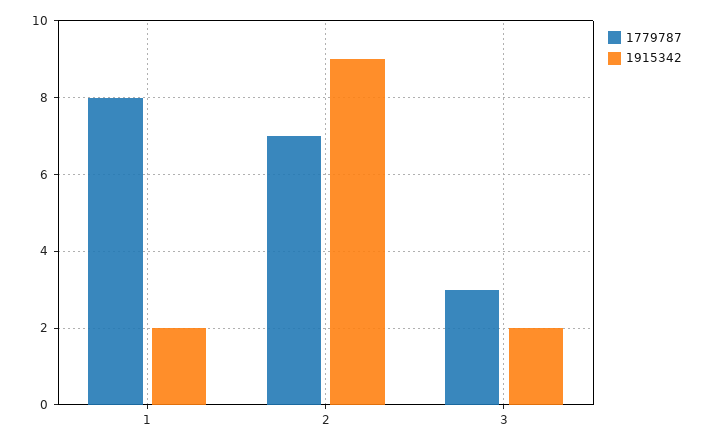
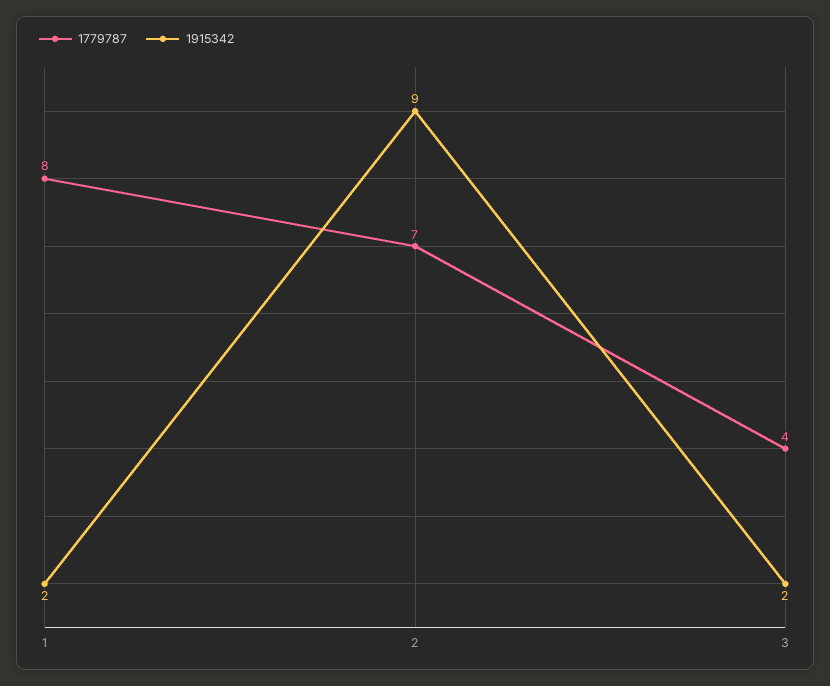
  {
    "1779787": {
      "1": 8,
      "2": 7,
-     "3": 3
+     "3": 4
    },
    "1915342": {
      "1": 2,
      "2": 9,
      "3": 2
    }
  }

